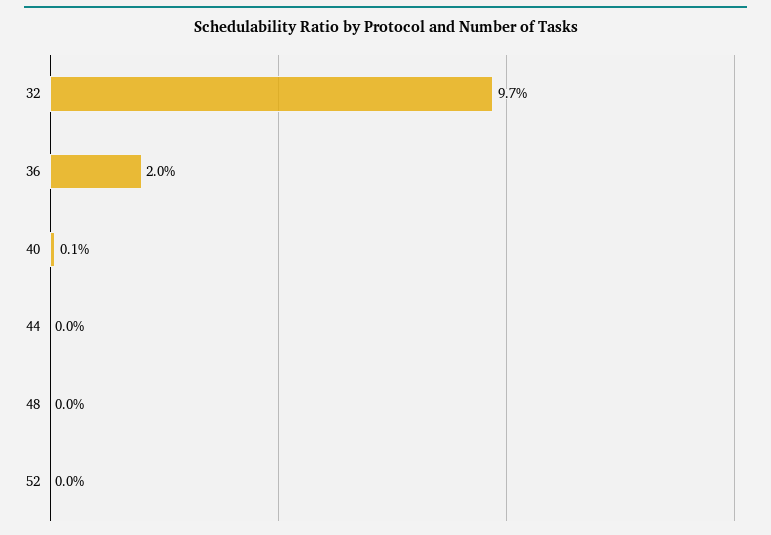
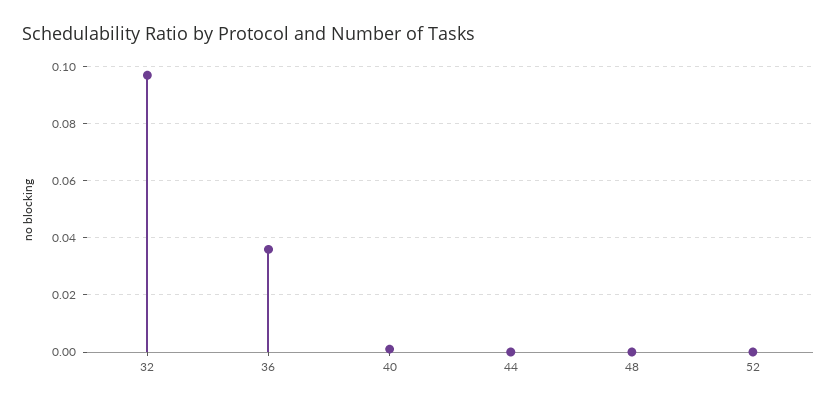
  {
    "32": 0.097,
-   "36": 0.02,
+   "36": 0.035,
    "40": 0.001,
    "44": 0,
    "48": 0,
    "52": 0
  }

